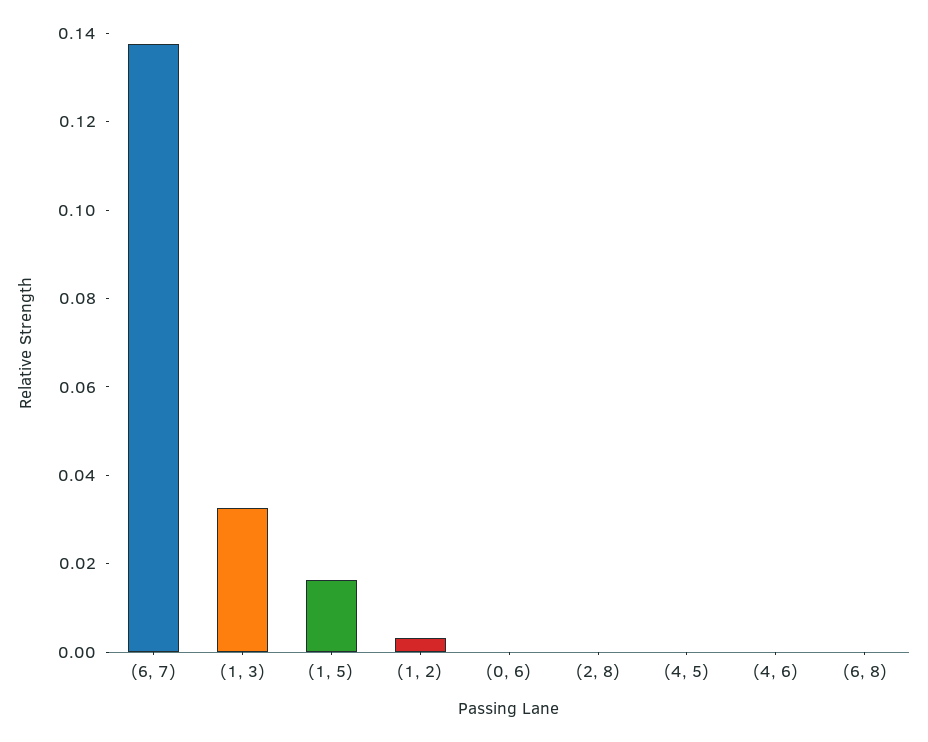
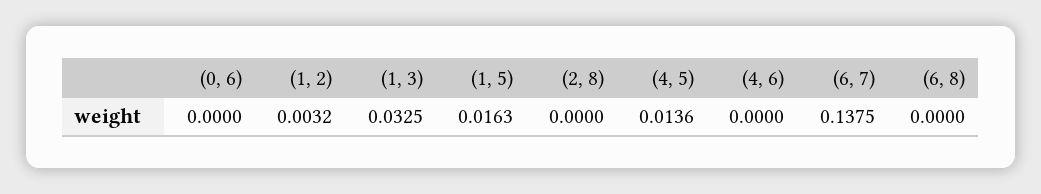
  {
    "(6, 7)": 0.1375,
    "(1, 3)": 0.0325,
    "(1, 5)": 0.0163,
    "(1, 2)": 0.0032,
    "(0, 6)": 0,
    "(2, 8)": 0,
-   "(4, 5)": 0,
+   "(4, 5)": 0.0136,
    "(4, 6)": 0,
    "(6, 8)": 0
  }

